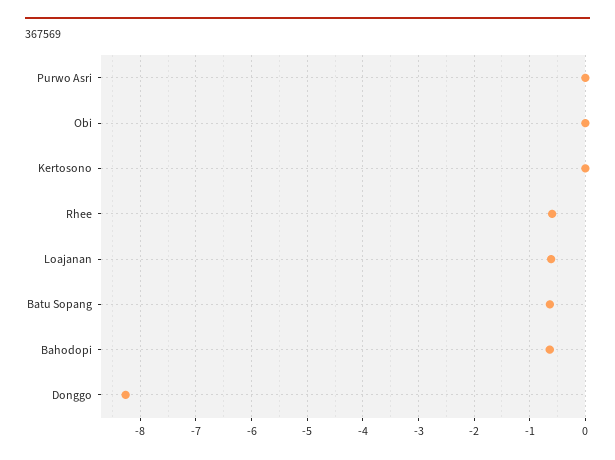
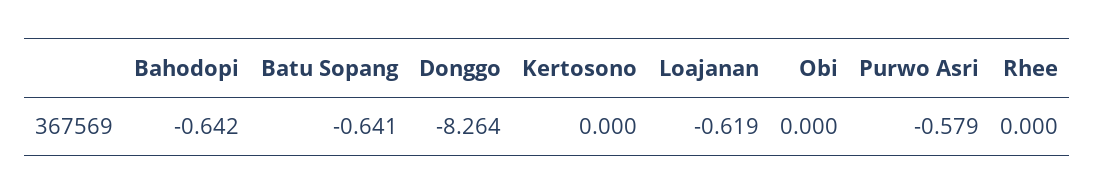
  {
-   "Purwo Asri": 0,
+   "Purwo Asri": -0.579,
    "Obi": 0,
    "Kertosono": 0,
-   "Rhee": -0.6,
+   "Rhee": 0,
    "Loajanan": -0.619,
    "Batu Sopang": -0.641,
    "Bahodopi": -0.642,
    "Donggo": -8.264
  }

